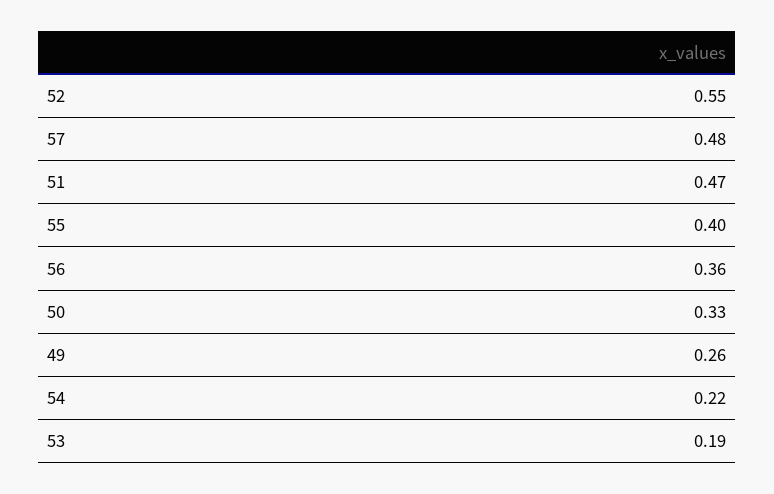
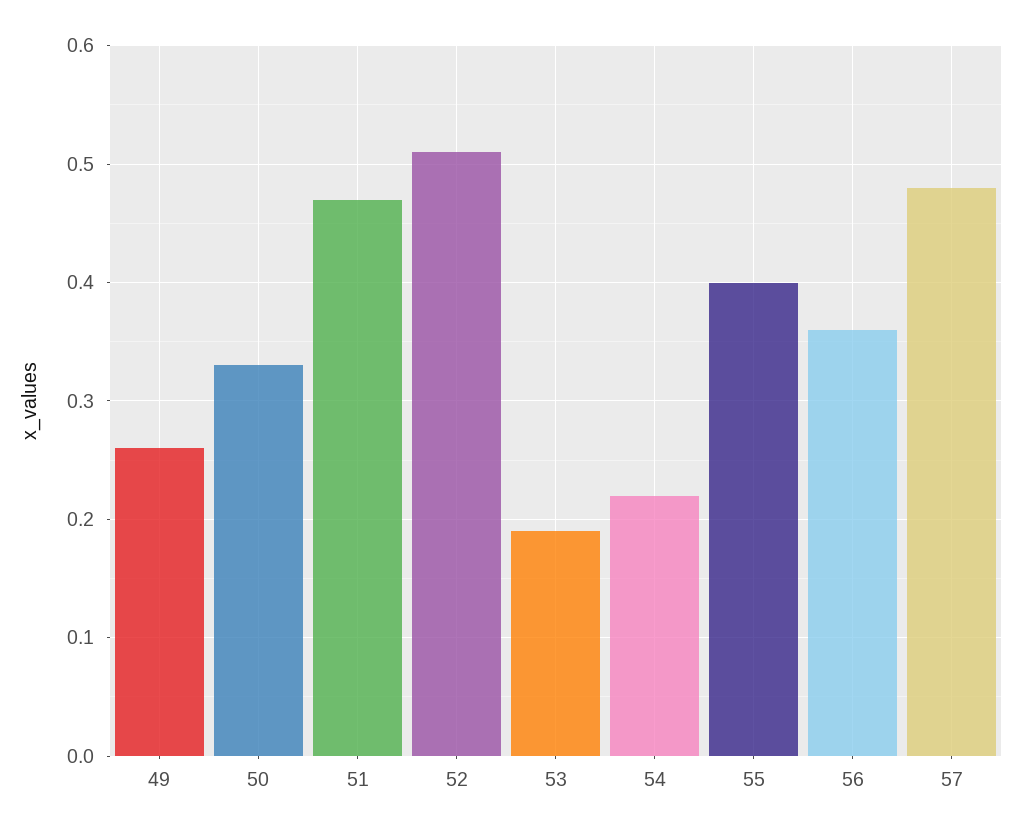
  {
-   "52": 0.55,
+   "52": 0.51,
    "57": 0.48,
    "51": 0.47,
    "55": 0.4,
    "56": 0.36,
    "50": 0.33,
    "49": 0.26,
    "54": 0.22,
    "53": 0.19
  }

